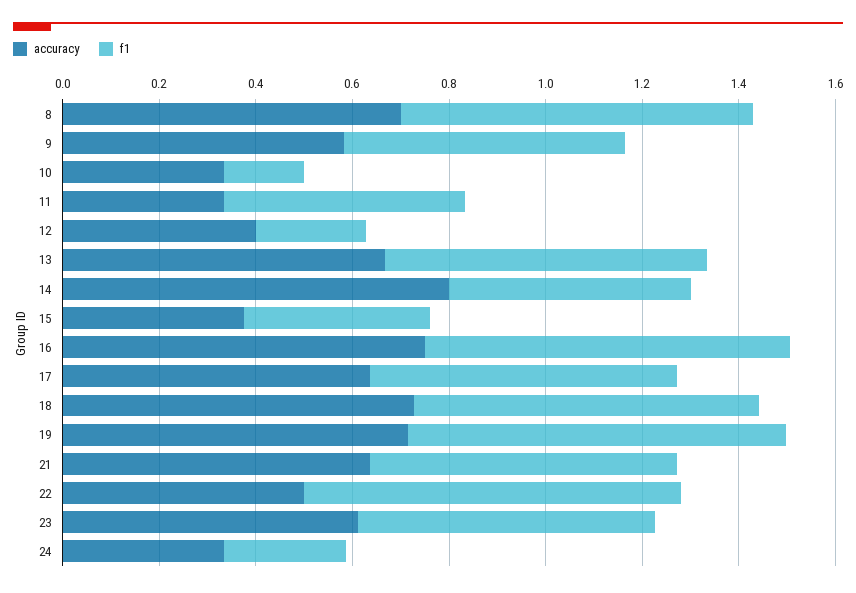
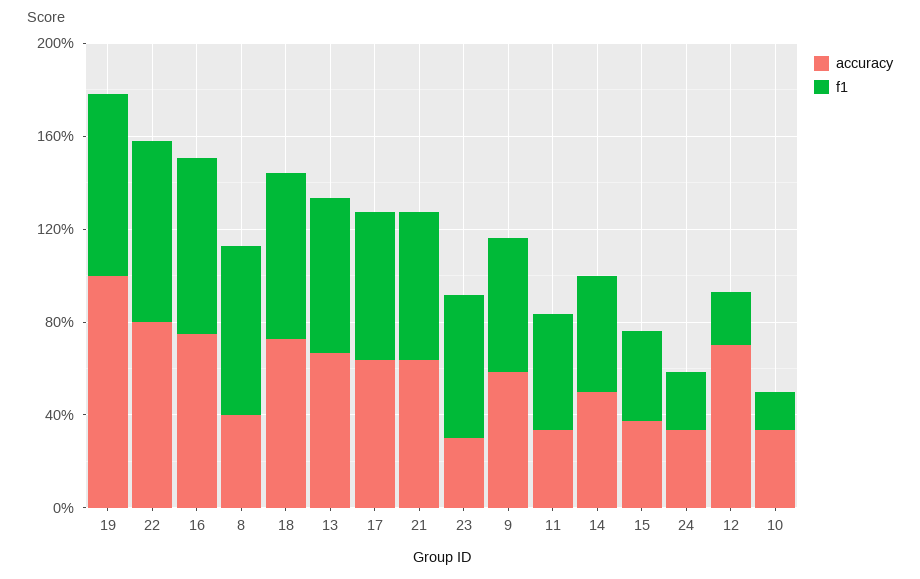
  {
    "accuracy": {
-     "8": 0.7,
+     "8": 0.4,
      "9": 0.6,
      "10": 0.35,
      "11": 0.35,
-     "12": 0.4,
+     "12": 0.7,
      "13": 0.65,
-     "14": 0.8,
+     "14": 0.5,
      "15": 0.4,
      "16": 0.75,
      "17": 0.65,
      "18": 0.75,
-     "19": 0.7,
+     "19": 1,
      "21": 0.65,
-     "22": 0.5,
+     "22": 0.8,
-     "23": 0.6,
+     "23": 0.3,
      "24": 0.35
    },
    "f1": {
      "8": 0.75,
      "9": 0.6,
      "10": 0.15,
      "11": 0.5,
      "12": 0.25,
      "13": 0.65,
      "14": 0.5,
      "15": 0.4,
      "16": 0.75,
      "17": 0.65,
      "18": 0.7,
      "19": 0.8,
      "21": 0.65,
      "22": 0.8,
      "23": 0.6,
      "24": 0.25
    }
  }

